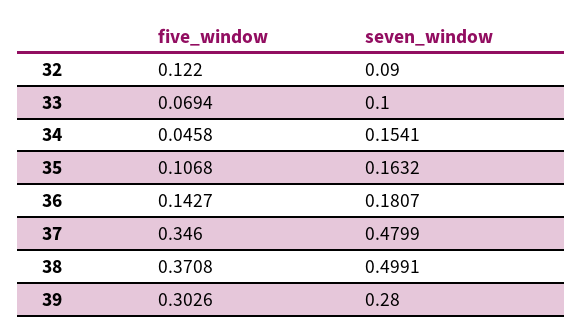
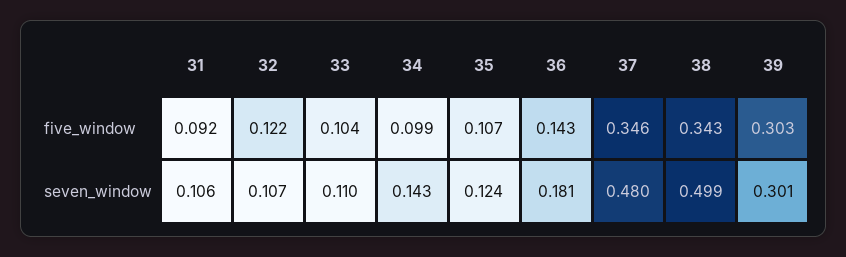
  {
    "five_window": {
      "32": 0.122,
-     "33": 0.0694,
+     "33": 0.104,
-     "34": 0.0458,
+     "34": 0.099,
      "35": 0.1068,
      "36": 0.1427,
      "37": 0.346,
-     "38": 0.3708,
+     "38": 0.343,
-     "39": 0.3026
+     "39": 0.3026,
+     "31": 0.092
    },
    "seven_window": {
-     "32": 0.09,
+     "32": 0.107,
-     "33": 0.1,
+     "33": 0.11,
-     "34": 0.1541,
+     "34": 0.143,
-     "35": 0.1632,
+     "35": 0.124,
      "36": 0.1807,
      "37": 0.4799,
      "38": 0.4991,
-     "39": 0.28
+     "39": 0.301,
+     "31": 0.106
    }
  }

